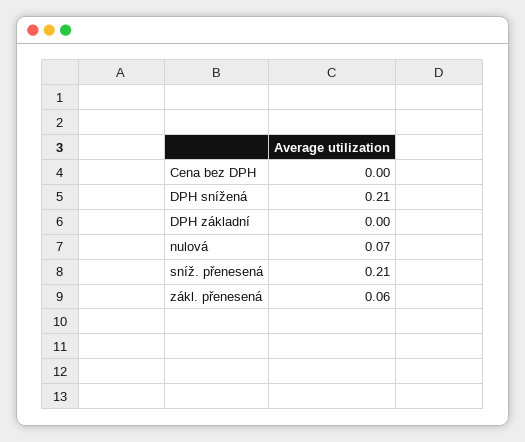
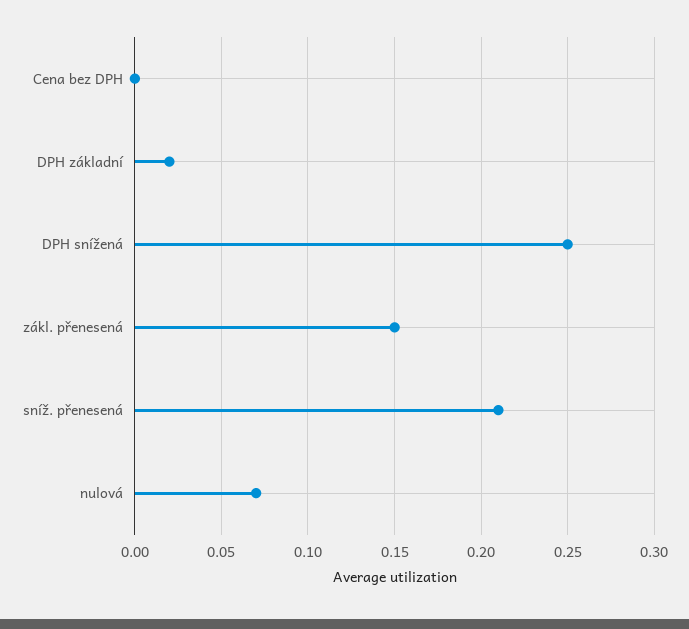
  {
    "Cena bez DPH": 0,
-   "DPH snížená": 0.21,
+   "DPH snížená": 0.25,
-   "DPH základní": 0,
+   "DPH základní": 0.02,
    "nulová": 0.07,
    "sníž. přenesená": 0.21,
-   "zákl. přenesená": 0.06
+   "zákl. přenesená": 0.15
  }

